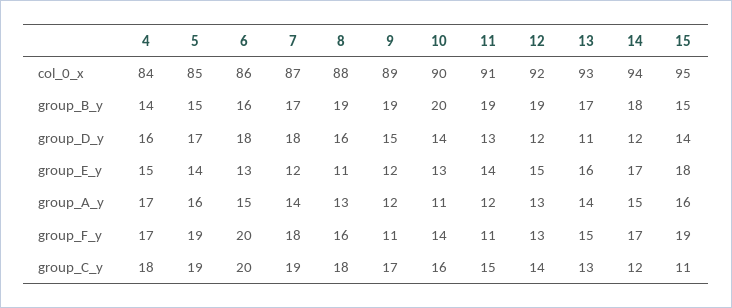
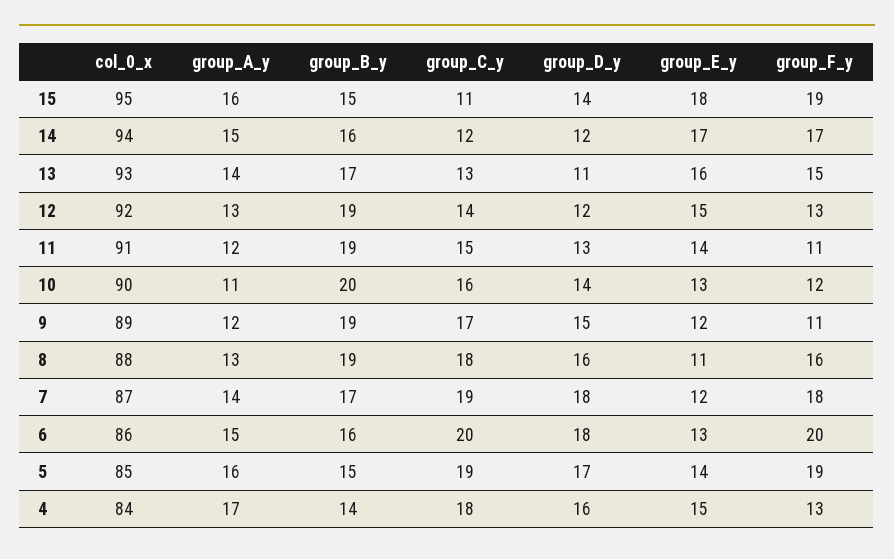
  {
    "4": {
      "col_0_x": 84,
      "group_B_y": 14,
      "group_D_y": 16,
      "group_E_y": 15,
      "group_A_y": 17,
-     "group_F_y": 17,
+     "group_F_y": 13,
      "group_C_y": 18
    },
    "5": {
      "col_0_x": 85,
      "group_B_y": 15,
      "group_D_y": 17,
      "group_E_y": 14,
      "group_A_y": 16,
      "group_F_y": 19,
      "group_C_y": 19
    },
    "6": {
      "col_0_x": 86,
      "group_B_y": 16,
      "group_D_y": 18,
      "group_E_y": 13,
      "group_A_y": 15,
      "group_F_y": 20,
      "group_C_y": 20
    },
    "7": {
      "col_0_x": 87,
      "group_B_y": 17,
      "group_D_y": 18,
      "group_E_y": 12,
      "group_A_y": 14,
      "group_F_y": 18,
      "group_C_y": 19
    },
    "8": {
      "col_0_x": 88,
      "group_B_y": 19,
      "group_D_y": 16,
      "group_E_y": 11,
      "group_A_y": 13,
      "group_F_y": 16,
      "group_C_y": 18
    },
    "9": {
      "col_0_x": 89,
      "group_B_y": 19,
      "group_D_y": 15,
      "group_E_y": 12,
      "group_A_y": 12,
      "group_F_y": 11,
      "group_C_y": 17
    },
    "10": {
      "col_0_x": 90,
      "group_B_y": 20,
      "group_D_y": 14,
      "group_E_y": 13,
      "group_A_y": 11,
-     "group_F_y": 14,
+     "group_F_y": 12,
      "group_C_y": 16
    },
    "11": {
      "col_0_x": 91,
      "group_B_y": 19,
      "group_D_y": 13,
      "group_E_y": 14,
      "group_A_y": 12,
      "group_F_y": 11,
      "group_C_y": 15
    },
    "12": {
      "col_0_x": 92,
      "group_B_y": 19,
      "group_D_y": 12,
      "group_E_y": 15,
      "group_A_y": 13,
      "group_F_y": 13,
      "group_C_y": 14
    },
    "13": {
      "col_0_x": 93,
      "group_B_y": 17,
      "group_D_y": 11,
      "group_E_y": 16,
      "group_A_y": 14,
      "group_F_y": 15,
      "group_C_y": 13
    },
    "14": {
      "col_0_x": 94,
-     "group_B_y": 18,
+     "group_B_y": 16,
      "group_D_y": 12,
      "group_E_y": 17,
      "group_A_y": 15,
      "group_F_y": 17,
      "group_C_y": 12
    },
    "15": {
      "col_0_x": 95,
      "group_B_y": 15,
      "group_D_y": 14,
      "group_E_y": 18,
      "group_A_y": 16,
      "group_F_y": 19,
      "group_C_y": 11
    }
  }

